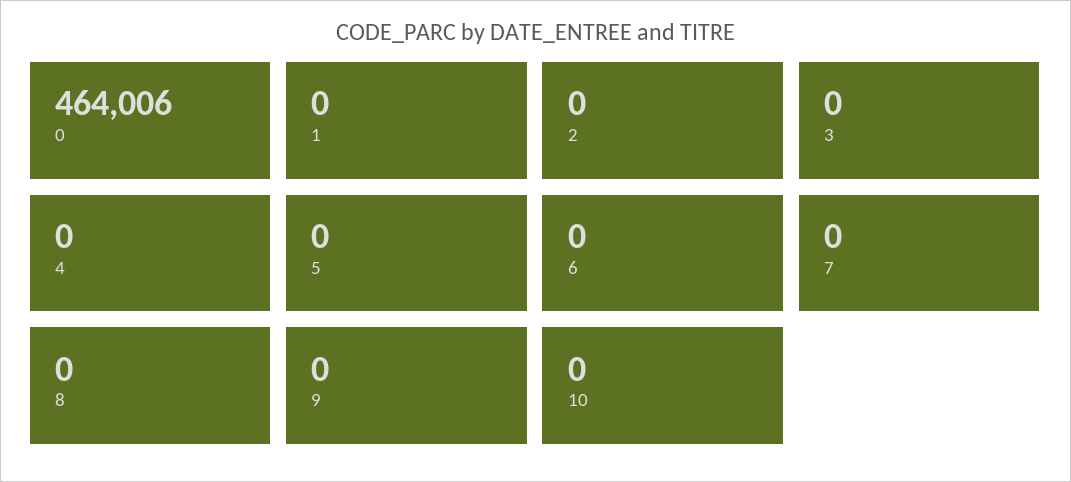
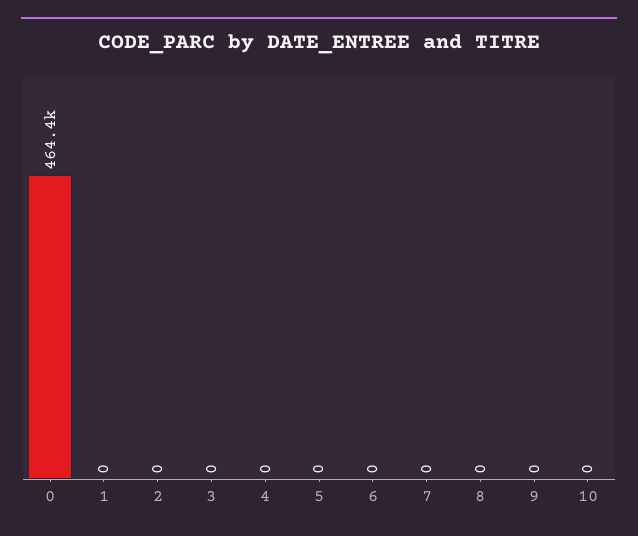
  {
-   "0": 464006,
+   "0": 464400,
    "1": 0,
    "2": 0,
    "3": 0,
    "4": 0,
    "5": 0,
    "6": 0,
    "7": 0,
    "8": 0,
    "9": 0,
    "10": 0
  }

